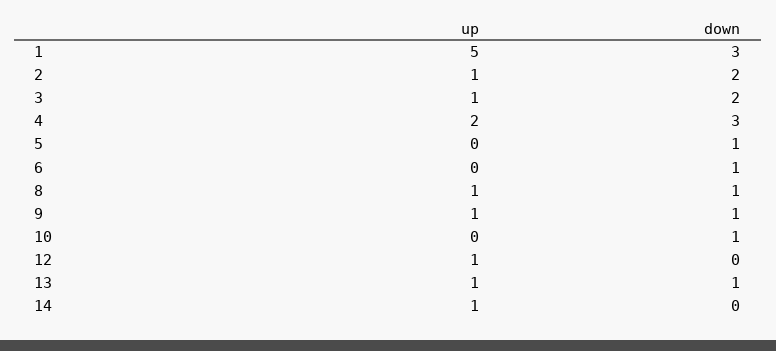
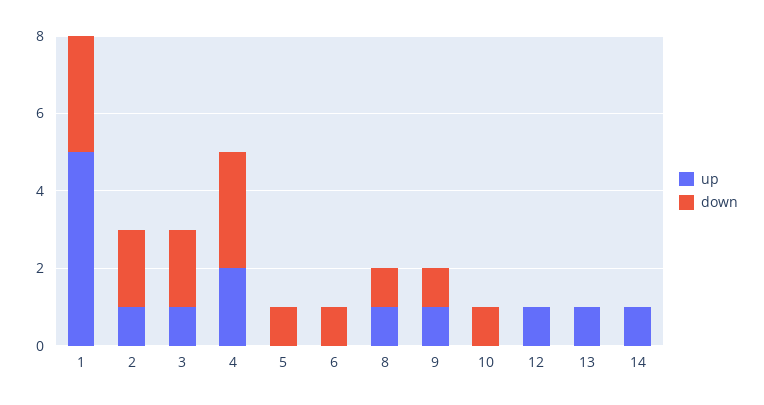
  {
    "up": {
      "1": 5,
      "2": 1,
      "3": 1,
      "4": 2,
      "5": 0,
      "6": 0,
      "8": 1,
      "9": 1,
      "10": 0,
      "12": 1,
      "13": 1,
      "14": 1
    },
    "down": {
      "1": 3,
      "2": 2,
      "3": 2,
      "4": 3,
      "5": 1,
      "6": 1,
      "8": 1,
      "9": 1,
      "10": 1,
      "12": 0,
-     "13": 1,
+     "13": 0,
      "14": 0
    }
  }

